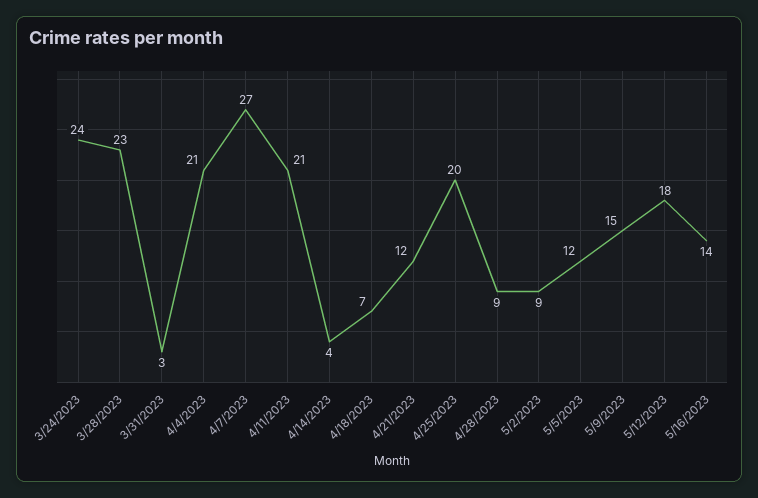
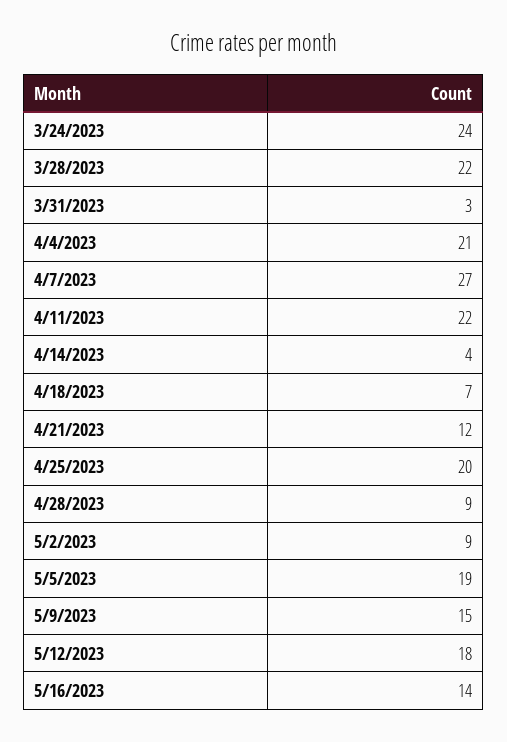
  {
    "3/24/2023": 24,
-   "3/28/2023": 23,
+   "3/28/2023": 22,
    "3/31/2023": 3,
    "4/4/2023": 21,
    "4/7/2023": 27,
-   "4/11/2023": 21,
+   "4/11/2023": 22,
    "4/14/2023": 4,
    "4/18/2023": 7,
    "4/21/2023": 12,
    "4/25/2023": 20,
    "4/28/2023": 9,
    "5/2/2023": 9,
-   "5/5/2023": 12,
+   "5/5/2023": 19,
    "5/9/2023": 15,
    "5/12/2023": 18,
    "5/16/2023": 14
  }

